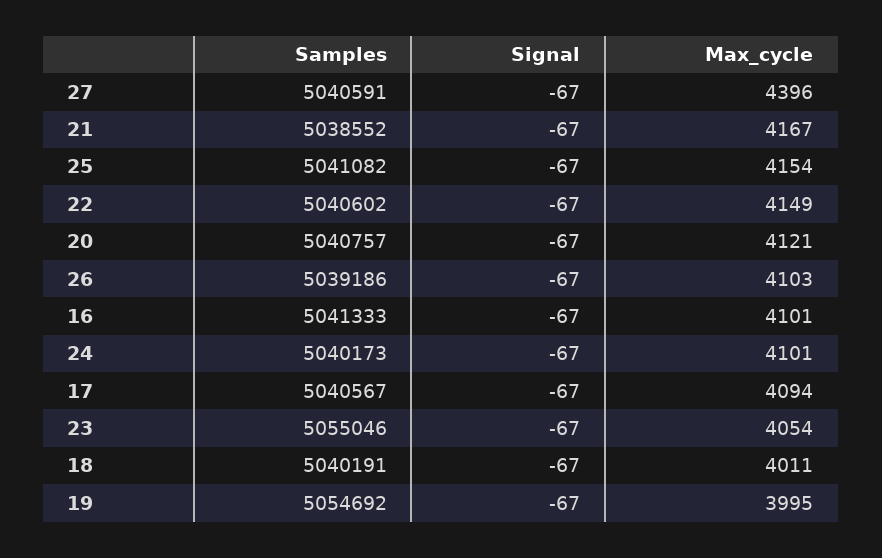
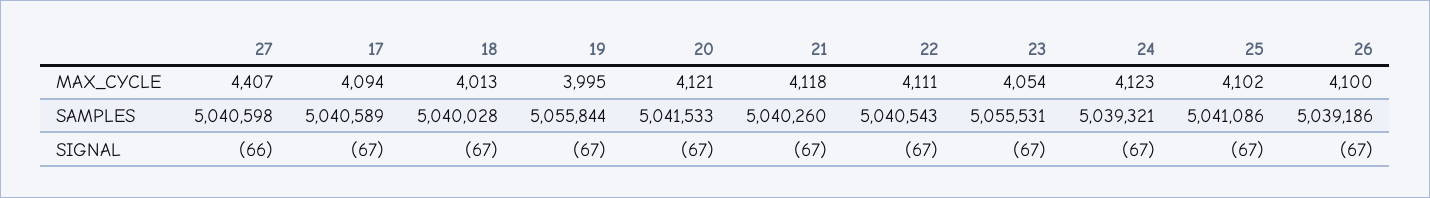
  {
    "Samples": {
-     "27": 5040591,
+     "27": 5040598,
-     "21": 5038552,
+     "21": 5040260,
-     "25": 5041082,
+     "25": 5041086,
-     "22": 5040602,
+     "22": 5040543,
-     "20": 5040757,
+     "20": 5041533,
      "26": 5039186,
-     "16": 5041333,
-     "24": 5040173,
+     "24": 5039321,
-     "17": 5040567,
+     "17": 5040589,
-     "23": 5055046,
+     "23": 5055531,
-     "18": 5040191,
+     "18": 5040028,
-     "19": 5054692
+     "19": 5055844
    },
    "Signal": {
-     "27": -67,
+     "27": -66,
      "21": -67,
      "25": -67,
      "22": -67,
      "20": -67,
      "26": -67,
-     "16": -67,
      "24": -67,
      "17": -67,
      "23": -67,
      "18": -67,
      "19": -67
    },
    "Max_cycle": {
-     "27": 4396,
+     "27": 4407,
-     "21": 4167,
+     "21": 4118,
-     "25": 4154,
+     "25": 4102,
-     "22": 4149,
+     "22": 4111,
      "20": 4121,
-     "26": 4103,
+     "26": 4100,
-     "16": 4101,
-     "24": 4101,
+     "24": 4123,
      "17": 4094,
      "23": 4054,
-     "18": 4011,
+     "18": 4013,
      "19": 3995
    }
  }

